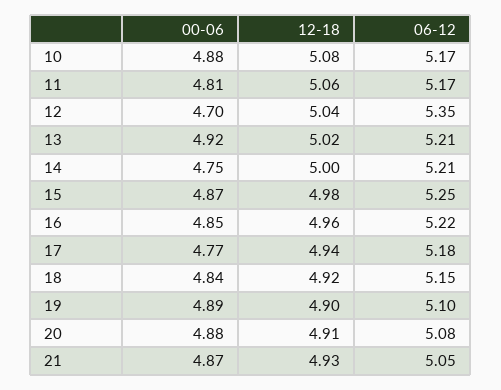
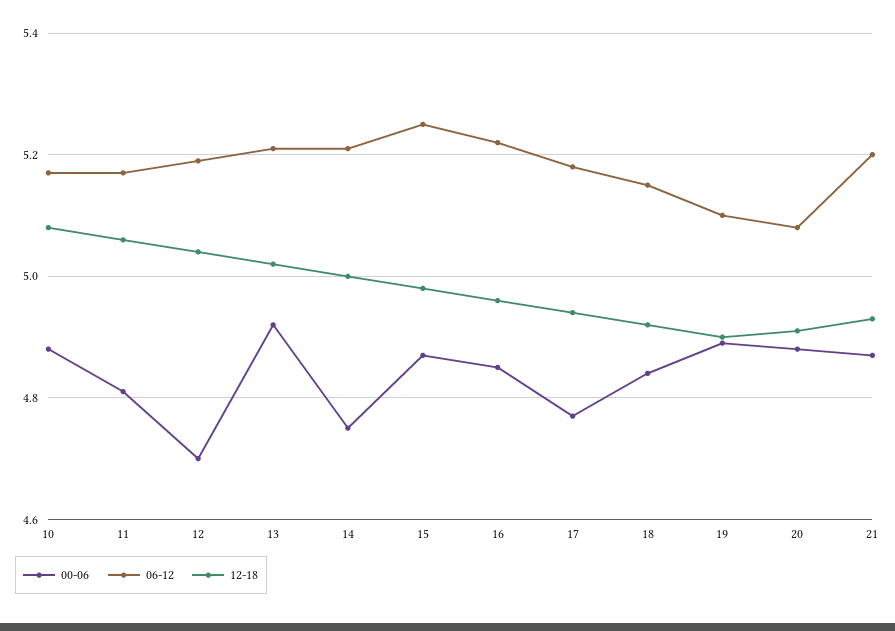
  {
    "00-06": {
      "10": 4.88,
      "11": 4.81,
      "12": 4.7,
      "13": 4.92,
      "14": 4.75,
      "15": 4.87,
      "16": 4.85,
      "17": 4.77,
      "18": 4.84,
      "19": 4.89,
      "20": 4.88,
      "21": 4.87
    },
    "12-18": {
      "10": 5.08,
      "11": 5.06,
      "12": 5.04,
      "13": 5.02,
      "14": 5,
      "15": 4.98,
      "16": 4.96,
      "17": 4.94,
      "18": 4.92,
      "19": 4.9,
      "20": 4.91,
      "21": 4.93
    },
    "06-12": {
      "10": 5.17,
      "11": 5.17,
-     "12": 5.35,
+     "12": 5.2,
      "13": 5.21,
      "14": 5.21,
      "15": 5.25,
      "16": 5.22,
      "17": 5.18,
      "18": 5.15,
      "19": 5.1,
      "20": 5.08,
-     "21": 5.05
+     "21": 5.2
    }
  }

